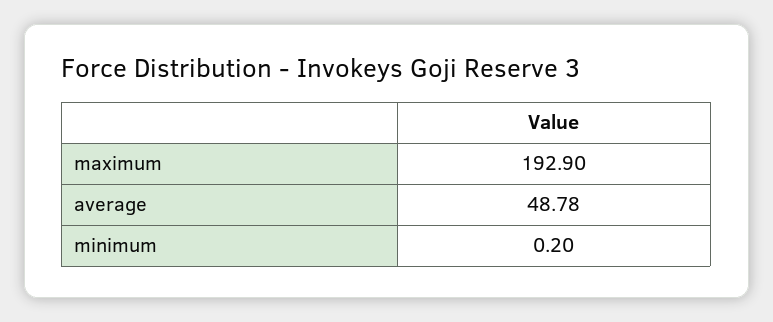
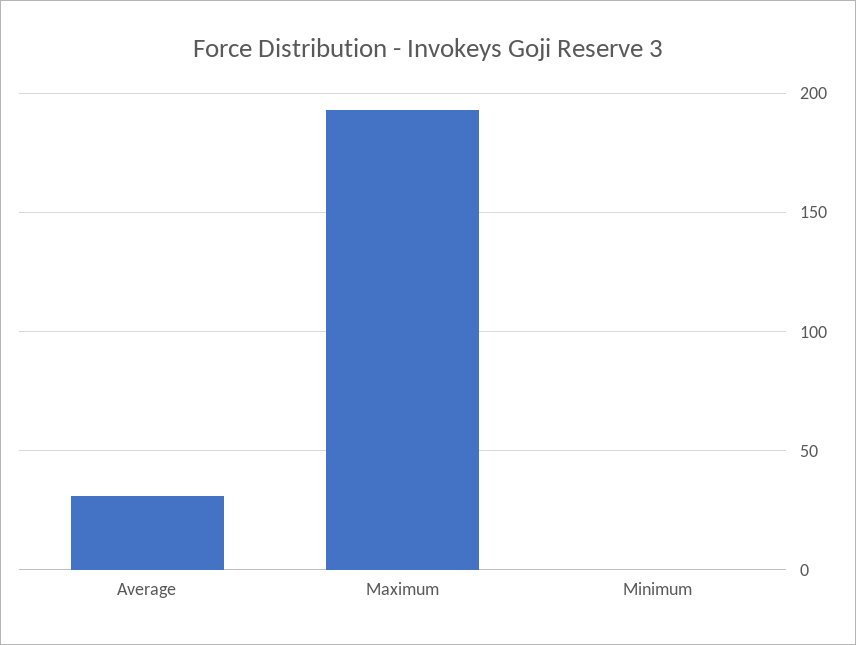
  {
    "maximum": 192.9,
-   "average": 48.78,
+   "average": 30,
    "minimum": 0.2
  }

